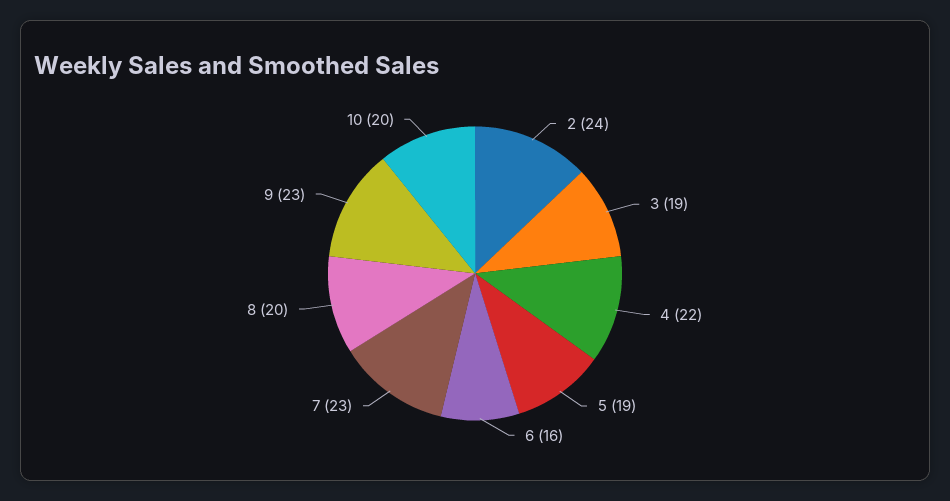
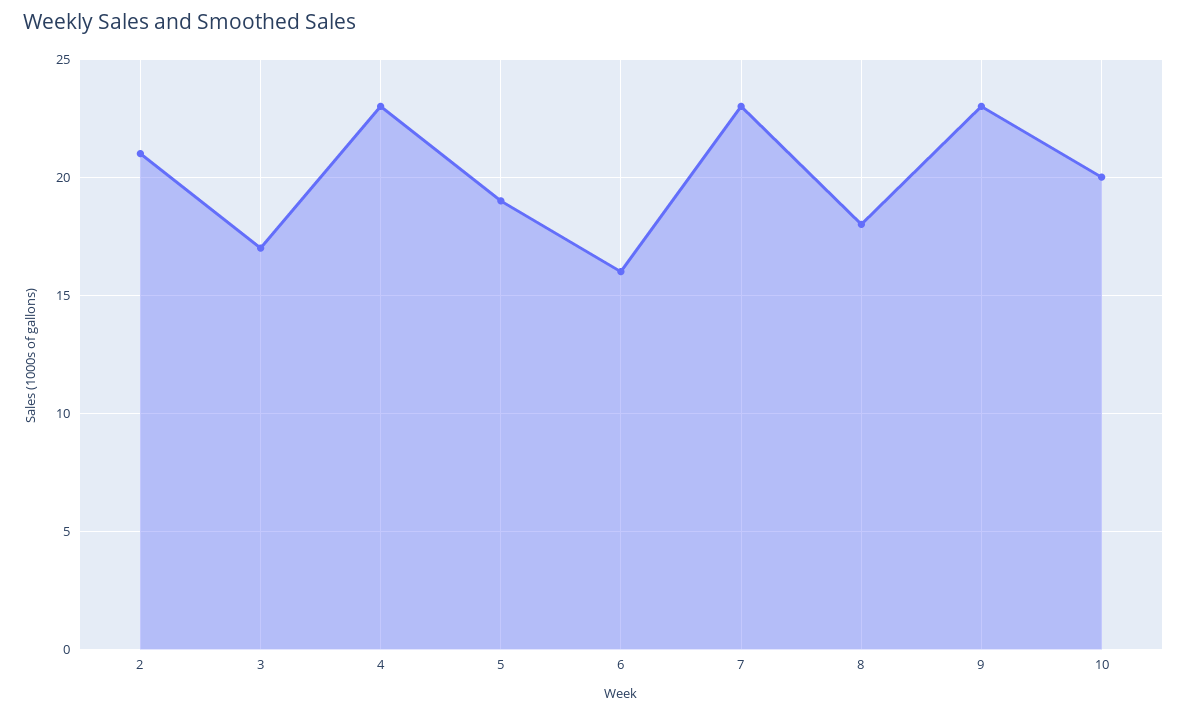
  {
-   "2": 24,
+   "2": 21,
-   "3": 19,
+   "3": 17,
-   "4": 22,
+   "4": 23,
    "5": 19,
    "6": 16,
    "7": 23,
-   "8": 20,
+   "8": 18,
    "9": 23,
    "10": 20
  }

